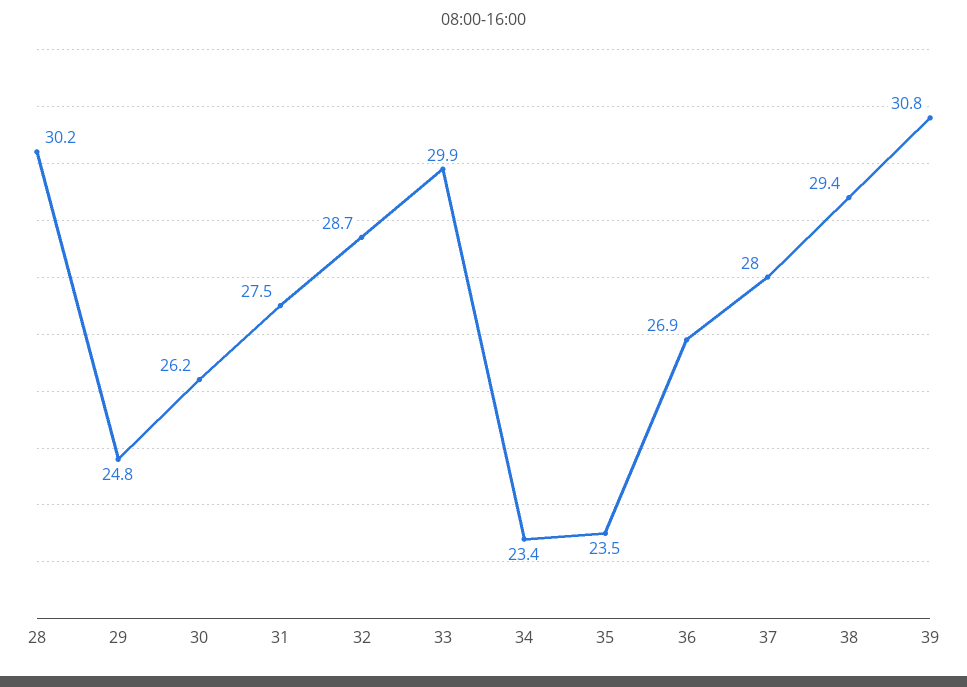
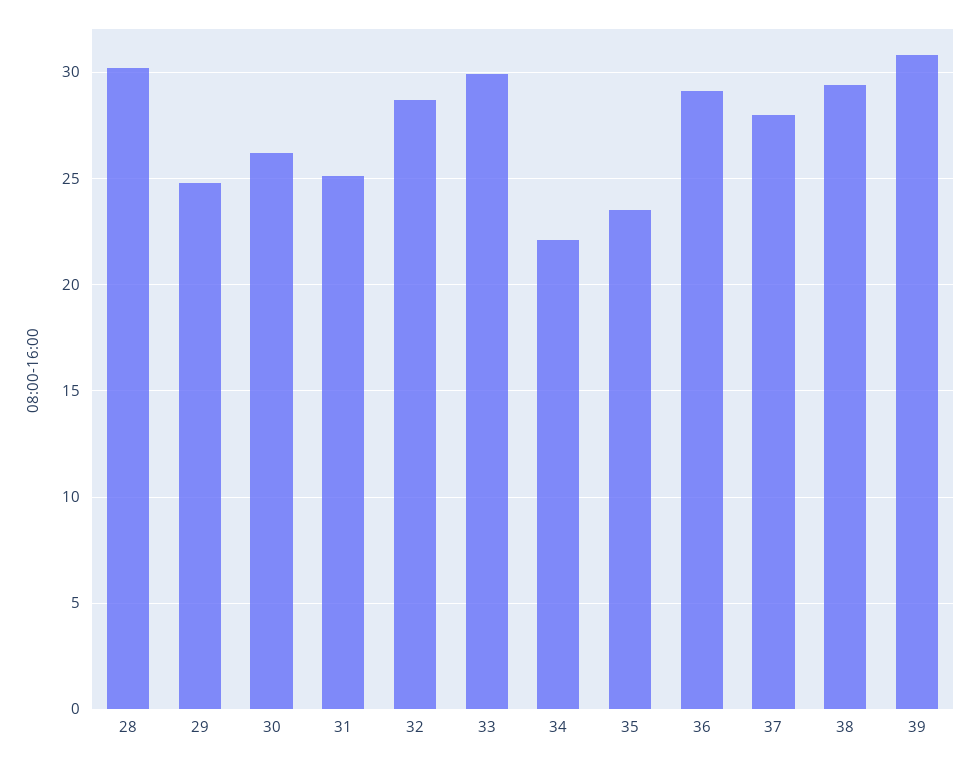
  {
    "28": 30.2,
    "29": 24.8,
    "30": 26.2,
-   "31": 27.5,
+   "31": 25,
    "32": 28.7,
    "33": 29.9,
-   "34": 23.4,
+   "34": 22,
    "35": 23.5,
-   "36": 26.9,
+   "36": 29,
    "37": 28,
    "38": 29.4,
    "39": 30.8
  }

